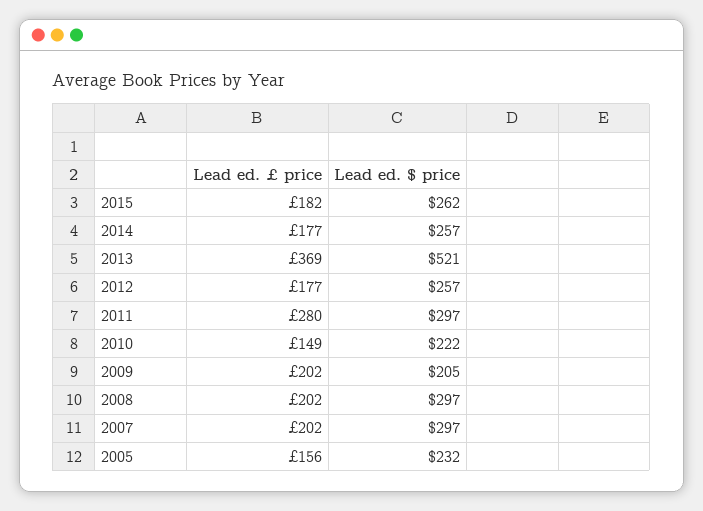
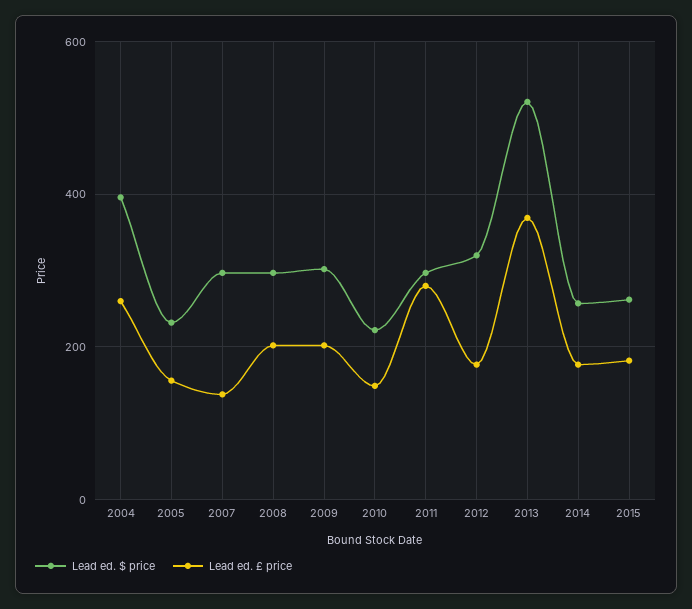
  {
    "Lead ed. £ price": {
      "2015": 182,
      "2014": 177,
      "2013": 369,
      "2012": 177,
      "2011": 280,
      "2010": 149,
      "2009": 202,
      "2008": 202,
-     "2007": 202,
+     "2007": 140,
-     "2005": 156
+     "2005": 156,
+     "2004": 260
    },
    "Lead ed. $ price": {
      "2015": 262,
      "2014": 257,
      "2013": 521,
-     "2012": 257,
+     "2012": 320,
      "2011": 297,
      "2010": 222,
-     "2009": 205,
+     "2009": 300,
      "2008": 297,
      "2007": 297,
-     "2005": 232
+     "2005": 232,
+     "2004": 400
    }
  }

